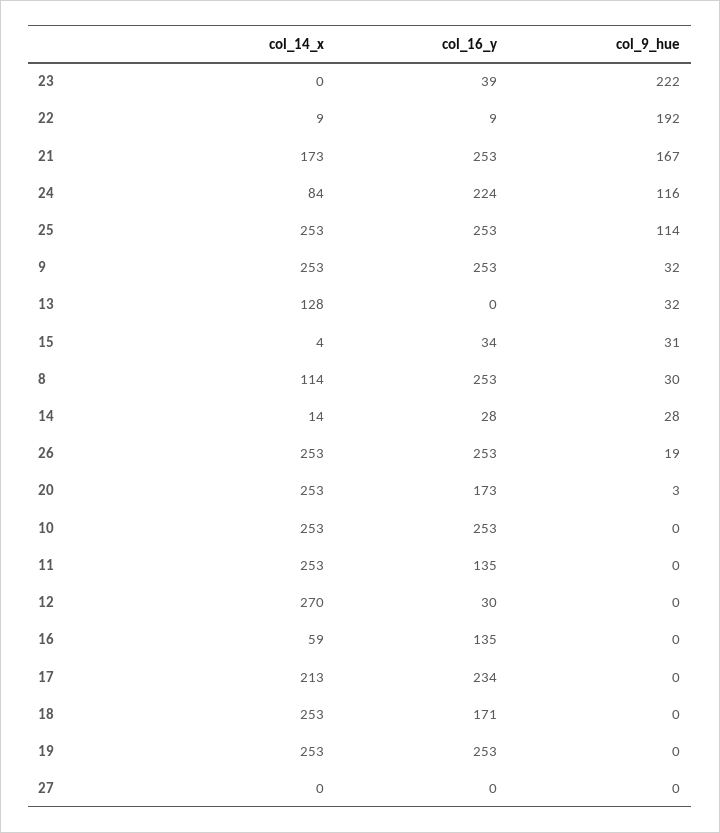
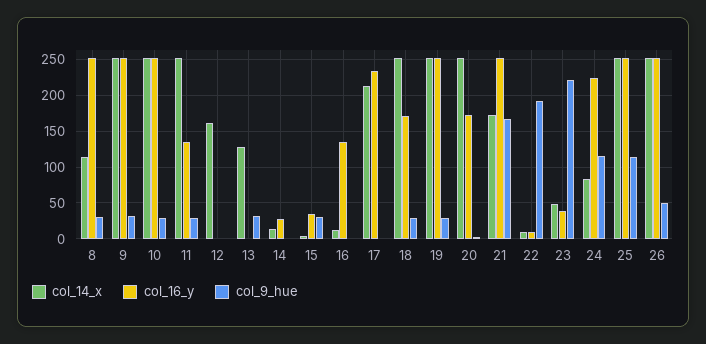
  {
    "col_14_x": {
-     "23": 0,
+     "23": 50,
      "22": 9,
      "21": 173,
      "24": 84,
      "25": 253,
      "9": 253,
      "13": 128,
      "15": 4,
      "8": 114,
      "14": 14,
      "26": 253,
      "20": 253,
      "10": 253,
      "11": 253,
-     "12": 270,
+     "12": 160,
-     "16": 59,
+     "16": 10,
      "17": 213,
      "18": 253,
-     "19": 253,
+     "19": 253
-     "27": 0
    },
    "col_16_y": {
      "23": 39,
      "22": 9,
      "21": 253,
      "24": 224,
      "25": 253,
      "9": 253,
      "13": 0,
      "15": 34,
      "8": 253,
      "14": 28,
      "26": 253,
      "20": 173,
      "10": 253,
      "11": 135,
-     "12": 30,
+     "12": 0,
      "16": 135,
      "17": 234,
      "18": 171,
-     "19": 253,
+     "19": 253
-     "27": 0
    },
    "col_9_hue": {
      "23": 222,
      "22": 192,
      "21": 167,
      "24": 116,
      "25": 114,
      "9": 32,
      "13": 32,
      "15": 31,
      "8": 30,
-     "14": 28,
+     "14": 0,
-     "26": 19,
+     "26": 50,
      "20": 3,
-     "10": 0,
+     "10": 30,
-     "11": 0,
+     "11": 30,
      "12": 0,
      "16": 0,
      "17": 0,
-     "18": 0,
+     "18": 30,
-     "19": 0,
+     "19": 30
-     "27": 0
    }
  }

